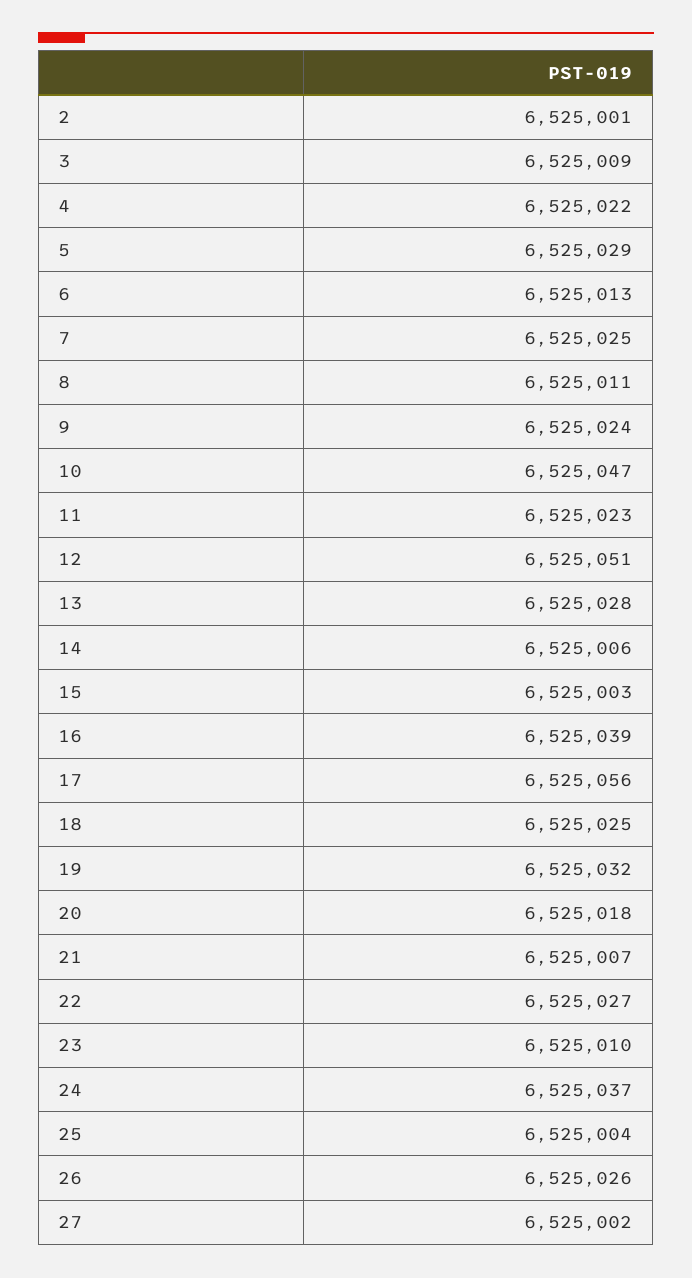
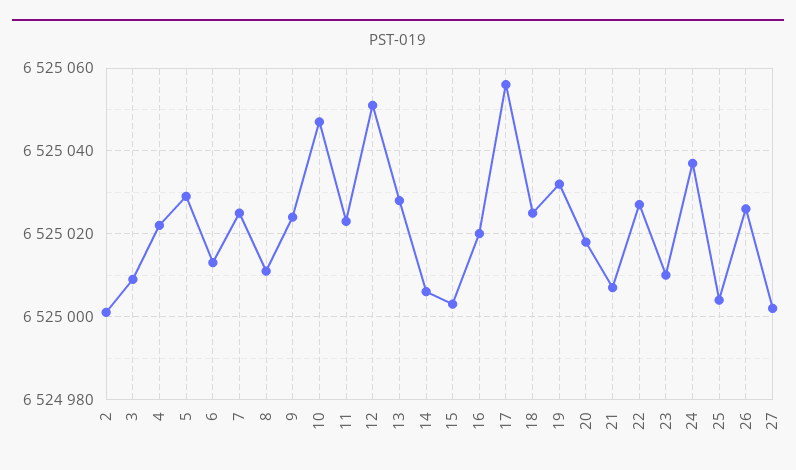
  {
    "2": 6525001,
    "3": 6525009,
    "4": 6525022,
    "5": 6525029,
    "6": 6525013,
    "7": 6525025,
    "8": 6525011,
    "9": 6525024,
    "10": 6525047,
    "11": 6525023,
    "12": 6525051,
    "13": 6525028,
    "14": 6525006,
    "15": 6525003,
-   "16": 6525039,
+   "16": 6525020,
    "17": 6525056,
    "18": 6525025,
    "19": 6525032,
    "20": 6525018,
    "21": 6525007,
    "22": 6525027,
    "23": 6525010,
    "24": 6525037,
    "25": 6525004,
    "26": 6525026,
    "27": 6525002
  }

